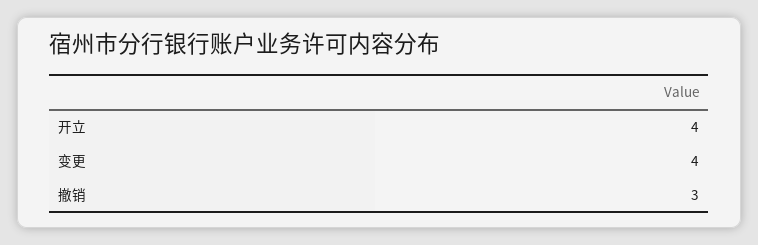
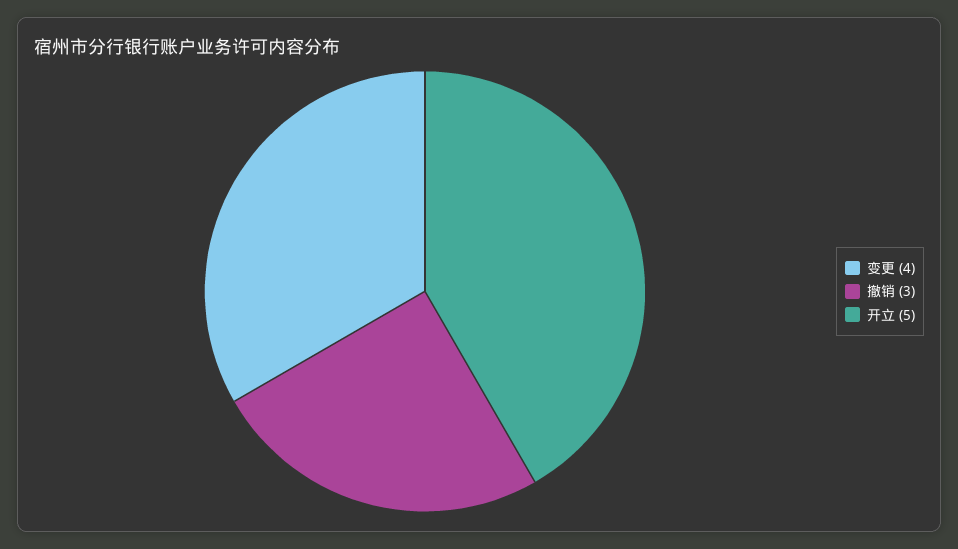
  {
-   "开立": 4,
+   "开立": 5,
    "变更": 4,
    "撤销": 3
  }

